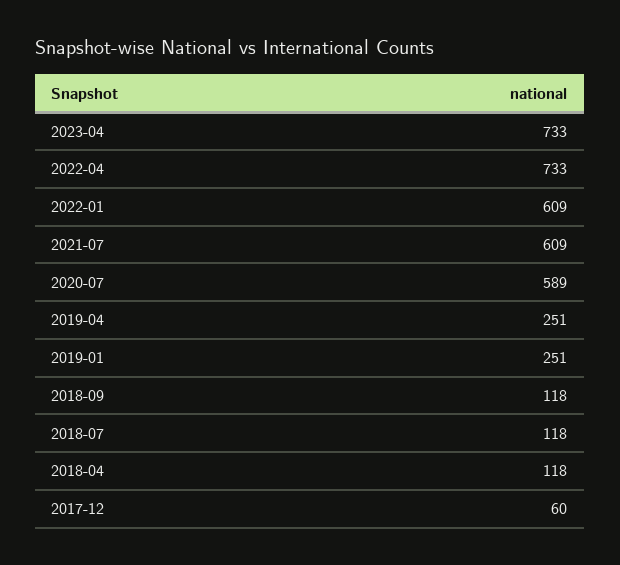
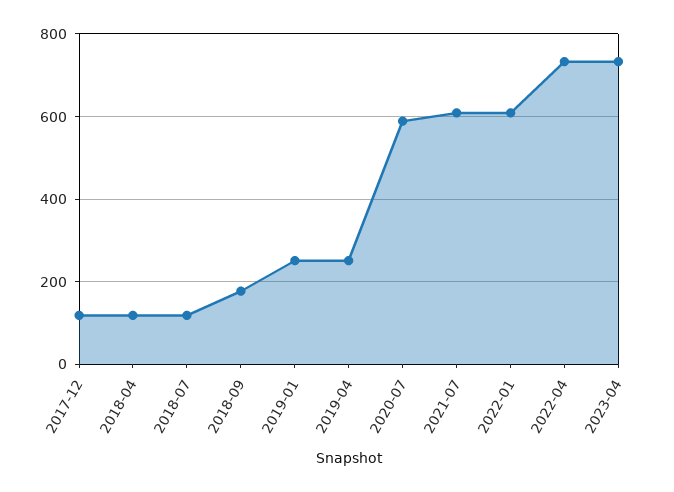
  {
    "2023-04": 733,
    "2022-04": 733,
    "2022-01": 609,
    "2021-07": 609,
    "2020-07": 589,
    "2019-04": 251,
    "2019-01": 251,
-   "2018-09": 118,
+   "2018-09": 180,
    "2018-07": 118,
    "2018-04": 118,
-   "2017-12": 60
+   "2017-12": 120
  }

